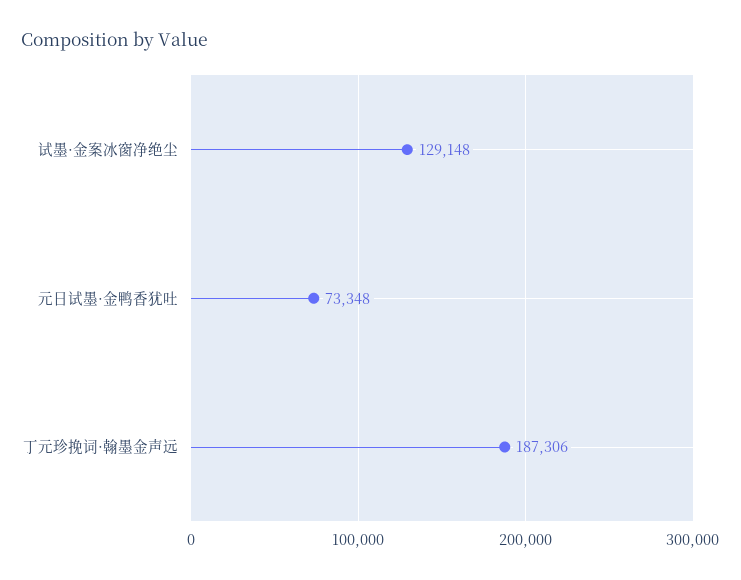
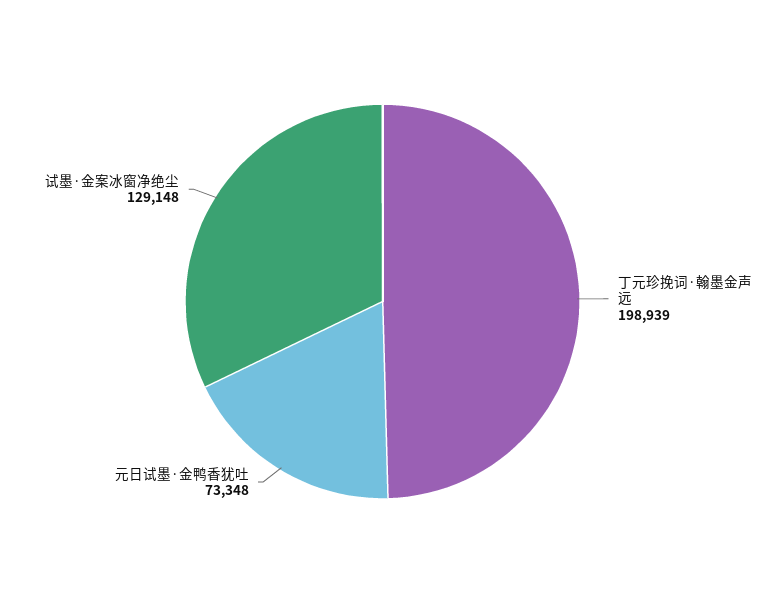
  {
    "试墨·金案冰窗净绝尘": 129148,
    "元日试墨·金鸭香犹吐": 73348,
-   "丁元珍挽词·翰墨金声远": 187306
+   "丁元珍挽词·翰墨金声远": 198939
  }

